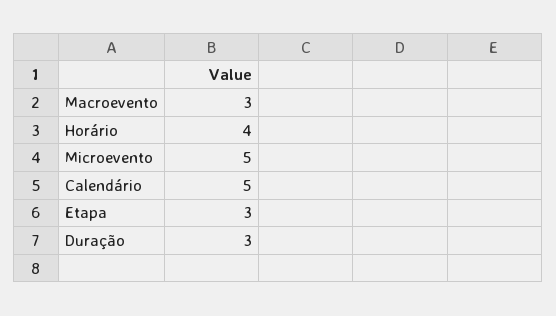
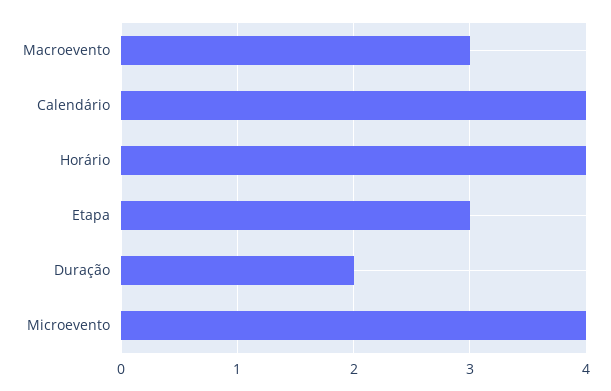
  {
    "Macroevento": 3,
    "Horário": 4,
-   "Microevento": 5,
+   "Microevento": 4,
-   "Calendário": 5,
+   "Calendário": 4,
    "Etapa": 3,
-   "Duração": 3
+   "Duração": 2
  }

